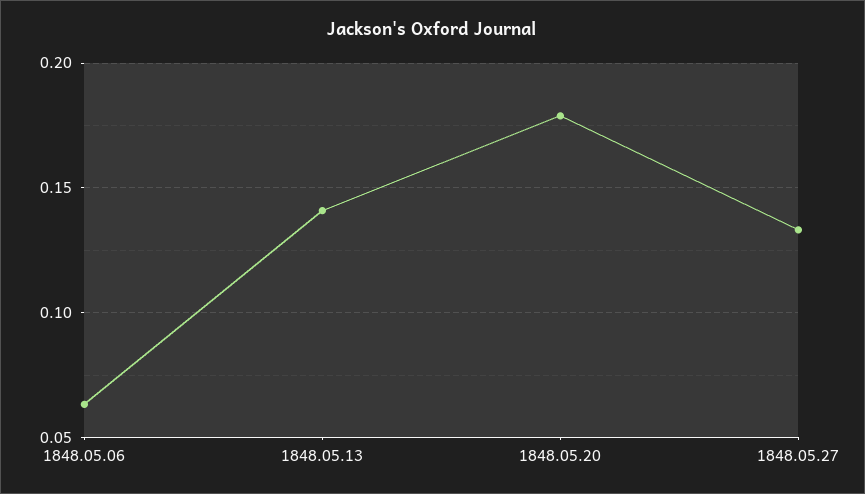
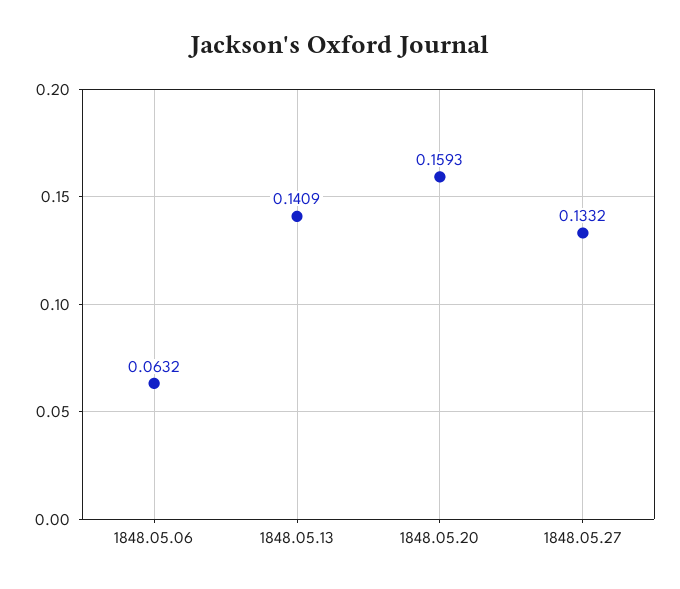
  {
    "1848.05.06": 0.0632,
    "1848.05.13": 0.1409,
-   "1848.05.20": 0.18,
+   "1848.05.20": 0.1593,
    "1848.05.27": 0.1332
  }

